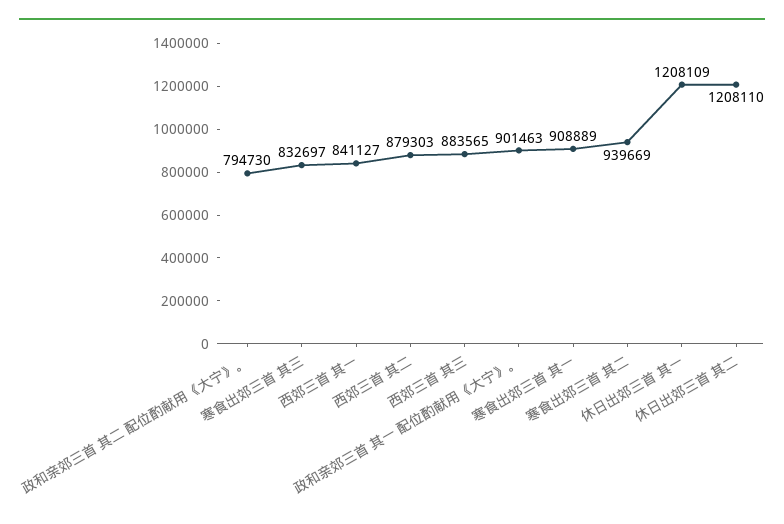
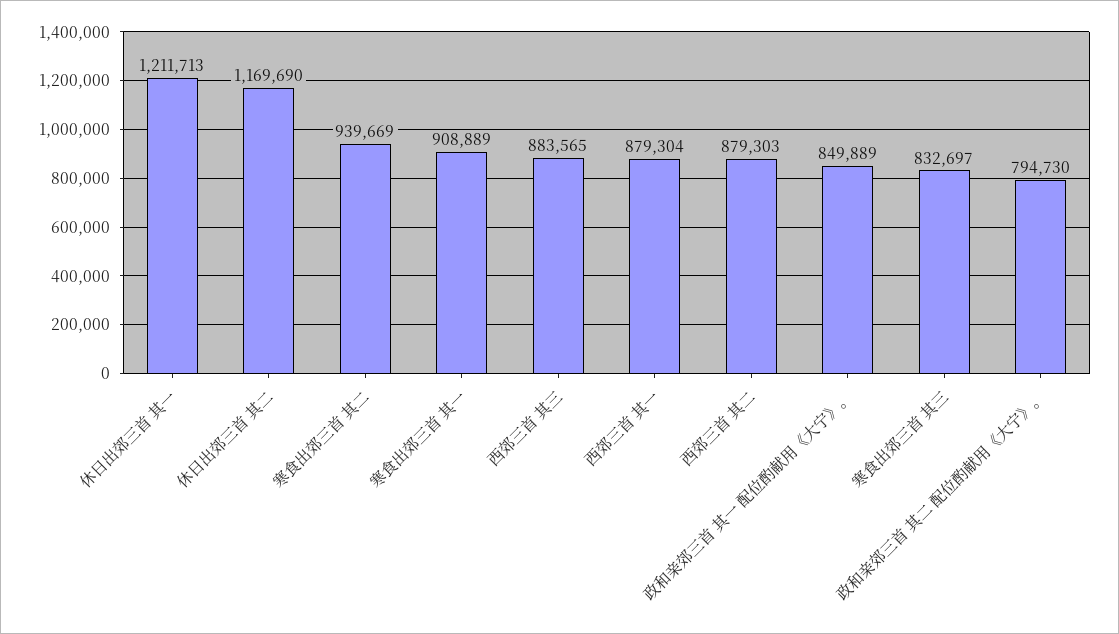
  {
    "政和亲郊三首 其二 配位酌献用《大宁》。": 794730,
    "寒食出郊三首 其三": 832697,
-   "西郊三首 其一": 841127,
+   "西郊三首 其一": 879304,
    "西郊三首 其二": 879303,
    "西郊三首 其三": 883565,
-   "政和亲郊三首 其一 配位酌献用《大宁》。": 901463,
+   "政和亲郊三首 其一 配位酌献用《大宁》。": 849889,
    "寒食出郊三首 其一": 908889,
    "寒食出郊三首 其二": 939669,
-   "休日出郊三首 其一": 1208109,
+   "休日出郊三首 其一": 1211713,
-   "休日出郊三首 其二": 1208110
+   "休日出郊三首 其二": 1169690
  }

